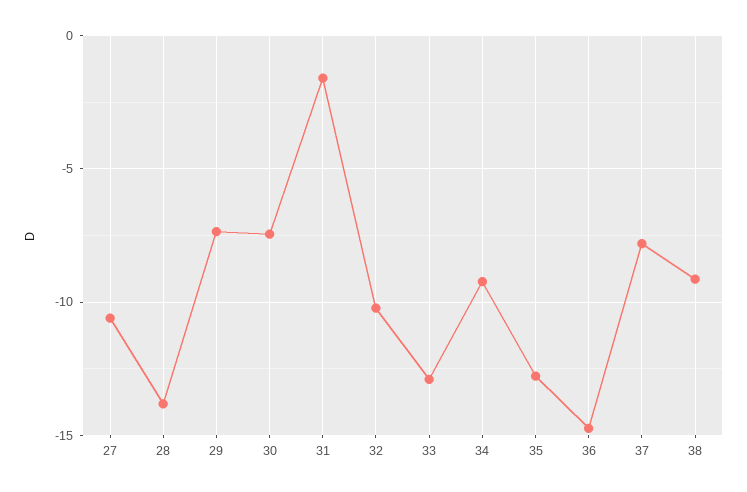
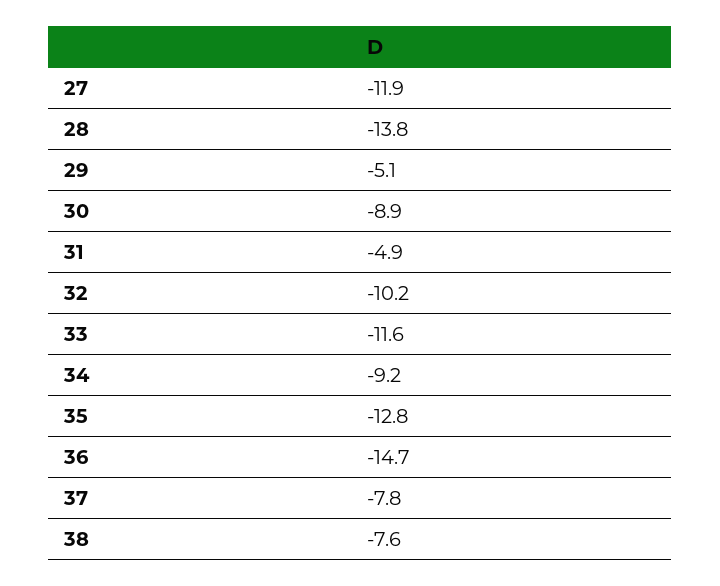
  {
-   "27": -10.5,
+   "27": -11.9,
    "28": -13.8,
-   "29": -7.5,
+   "29": -5.1,
-   "30": -7.5,
+   "30": -8.9,
-   "31": -1.5,
+   "31": -4.9,
    "32": -10.2,
-   "33": -13,
+   "33": -11.6,
    "34": -9.2,
    "35": -12.8,
    "36": -14.7,
    "37": -7.8,
-   "38": -9
+   "38": -7.6
  }

